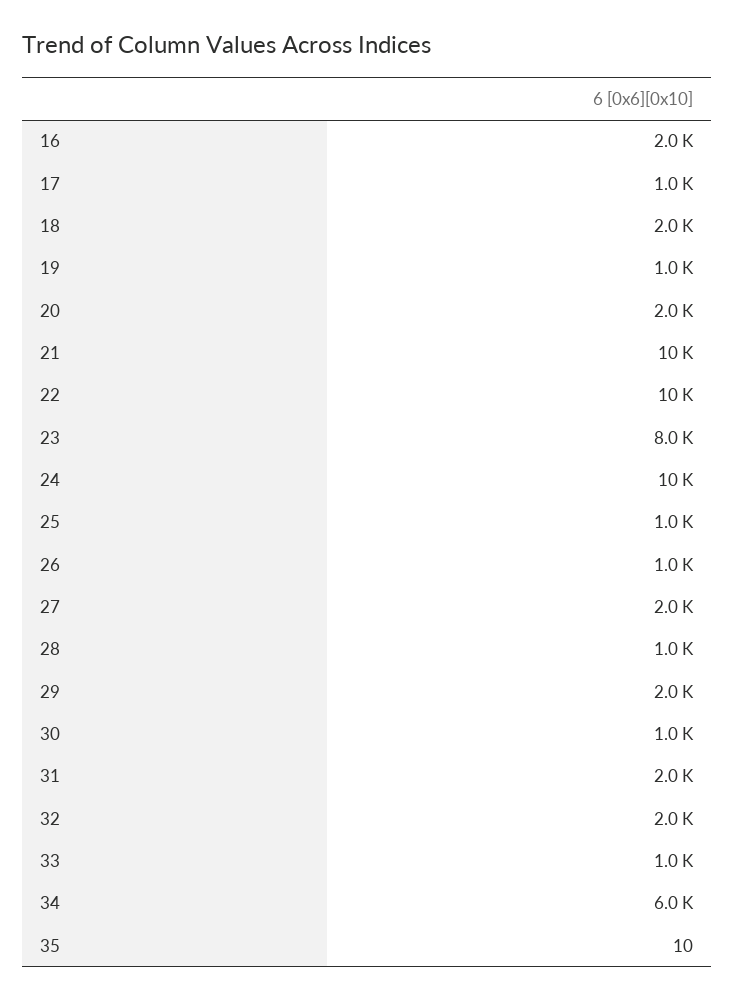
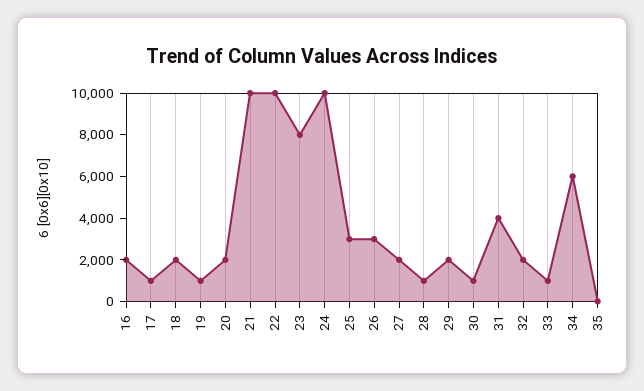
  {
    "16": 2000,
    "17": 1000,
    "18": 2000,
    "19": 1000,
    "20": 2000,
    "21": 10000,
    "22": 10000,
    "23": 8000,
    "24": 10000,
-   "25": 1000,
+   "25": 3000,
-   "26": 1000,
+   "26": 3000,
    "27": 2000,
    "28": 1000,
    "29": 2000,
    "30": 1000,
-   "31": 2000,
+   "31": 4000,
    "32": 2000,
    "33": 1000,
    "34": 6000,
    "35": 10
  }

